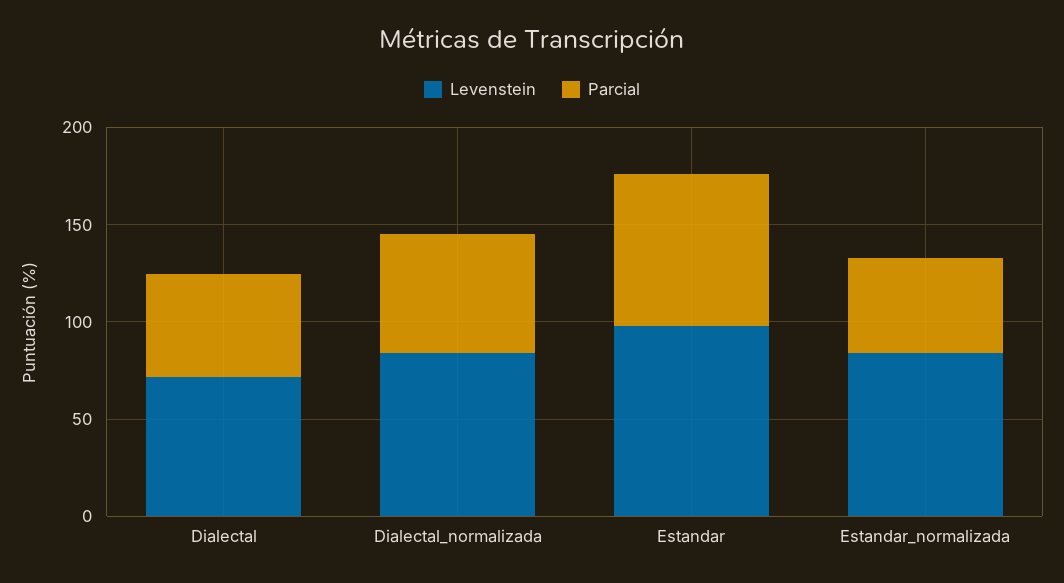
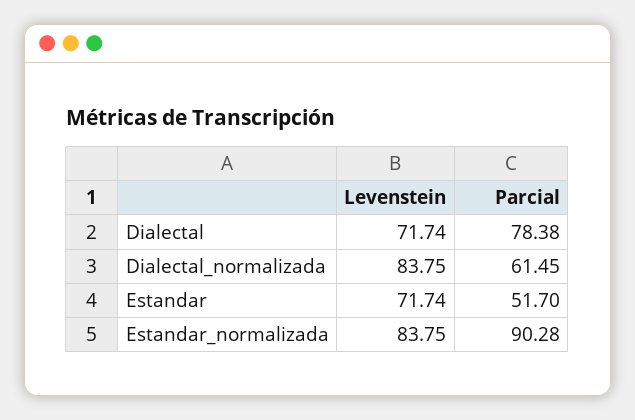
  {
    "Levenstein": {
      "Dialectal": 71.74,
      "Dialectal_normalizada": 83.75,
-     "Estandar": 100,
+     "Estandar": 71.74,
      "Estandar_normalizada": 83.75
    },
    "Parcial": {
-     "Dialectal": 50,
+     "Dialectal": 78.38,
      "Dialectal_normalizada": 61.45,
-     "Estandar": 80,
+     "Estandar": 51.7,
-     "Estandar_normalizada": 50
+     "Estandar_normalizada": 90.28
    }
  }

